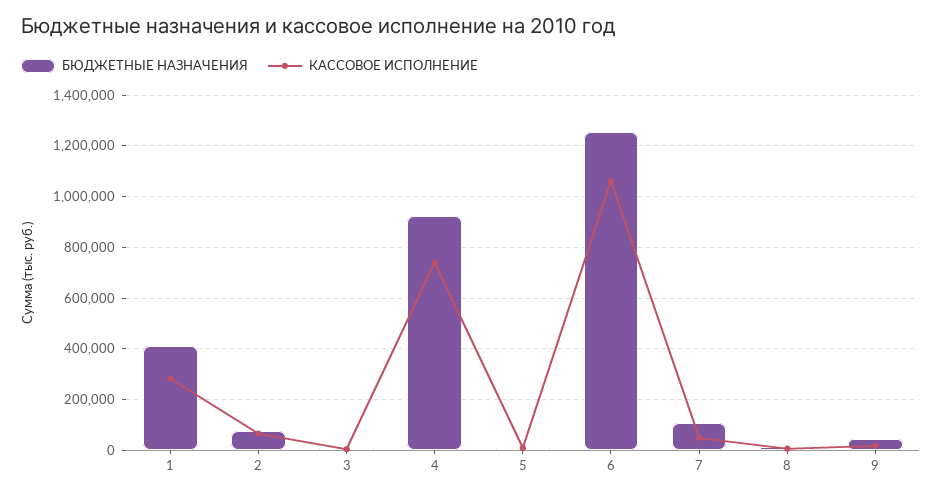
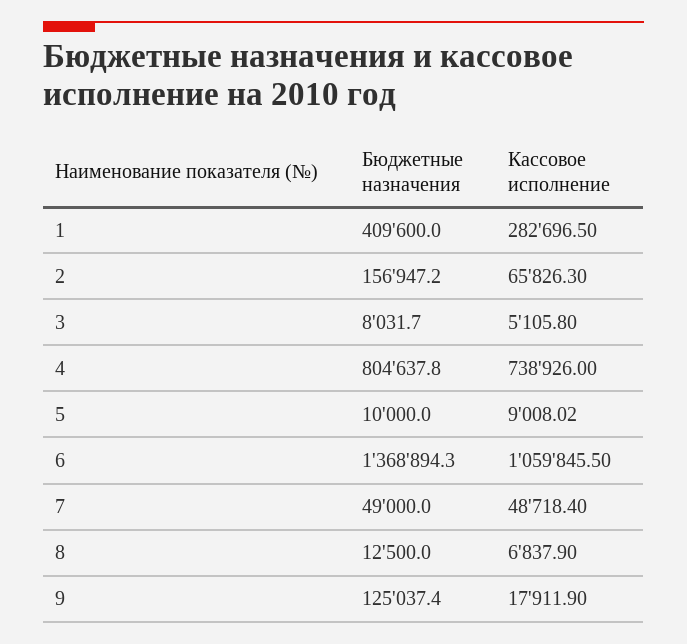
  {
    "БЮДЖЕТНЫЕ НАЗНАЧЕНИЯ": {
      "1": 409600,
-     "2": 75000,
+     "2": 156947.2,
      "3": 8031.7,
-     "4": 925000,
+     "4": 804637.8,
      "5": 10000,
-     "6": 1250000,
+     "6": 1368894.3,
-     "7": 100000,
+     "7": 49000,
      "8": 12500,
-     "9": 50000
+     "9": 125037.4
    },
    "КАССОВОЕ ИСПОЛНЕНИЕ": {
      "1": 282696.5,
      "2": 65826.3,
      "3": 5105.8,
      "4": 738926,
      "5": 9008.02,
      "6": 1059845.5,
      "7": 48718.4,
      "8": 6837.9,
      "9": 17911.9
    }
  }

